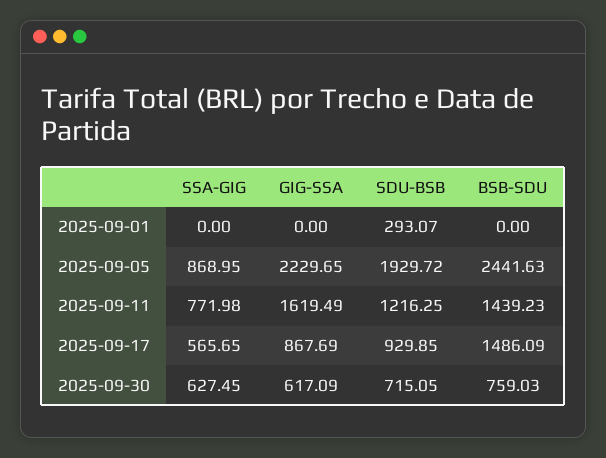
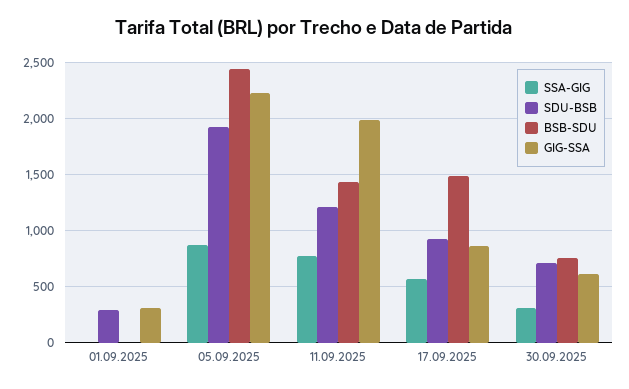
  {
    "SSA-GIG": {
      "2025-09-01": 0,
      "2025-09-05": 868.95,
      "2025-09-11": 771.98,
      "2025-09-17": 565.65,
-     "2025-09-30": 627.45
+     "2025-09-30": 300
    },
    "GIG-SSA": {
-     "2025-09-01": 0,
+     "2025-09-01": 300,
      "2025-09-05": 2229.65,
-     "2025-09-11": 1619.49,
+     "2025-09-11": 2000,
      "2025-09-17": 867.69,
      "2025-09-30": 617.09
    },
    "SDU-BSB": {
      "2025-09-01": 293.07,
      "2025-09-05": 1929.72,
      "2025-09-11": 1216.25,
      "2025-09-17": 929.85,
      "2025-09-30": 715.05
    },
    "BSB-SDU": {
      "2025-09-01": 0,
      "2025-09-05": 2441.63,
      "2025-09-11": 1439.23,
      "2025-09-17": 1486.09,
      "2025-09-30": 759.03
    }
  }

